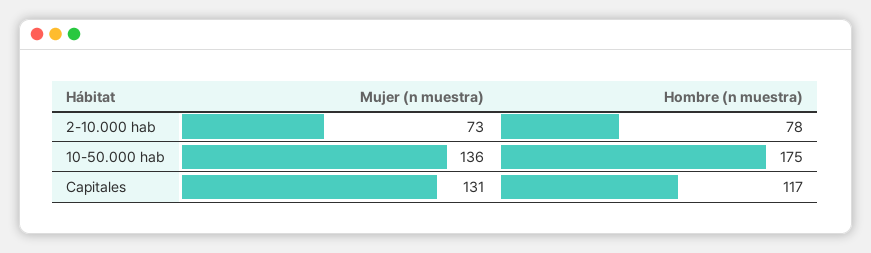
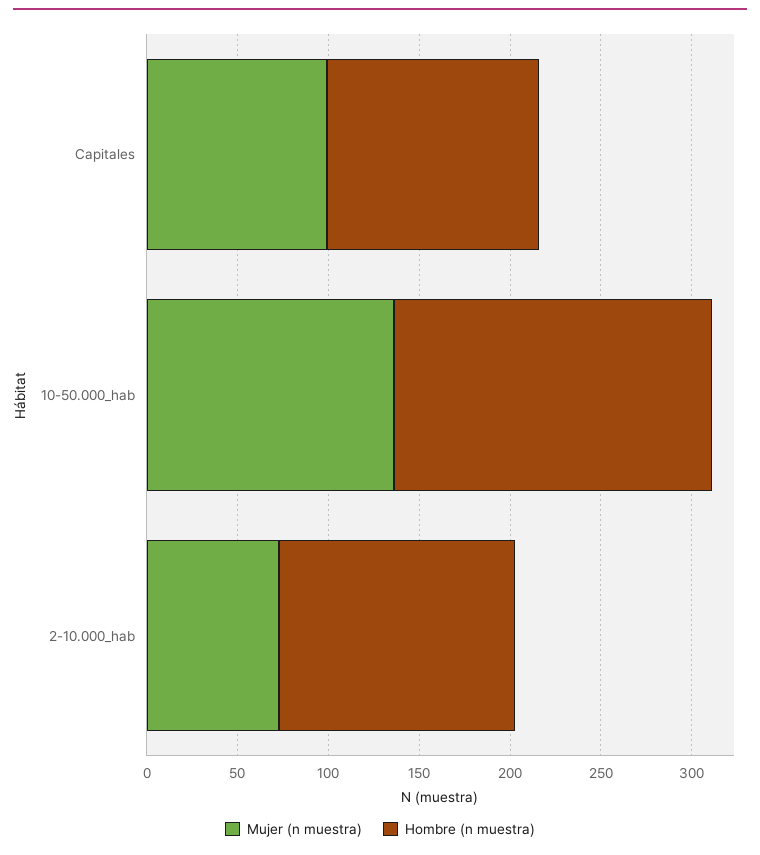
  {
    "Mujer (n muestra)": {
      "2-10.000 hab": 73,
      "10-50.000 hab": 136,
-     "Capitales": 131
+     "Capitales": 100
    },
    "Hombre (n muestra)": {
-     "2-10.000 hab": 78,
+     "2-10.000 hab": 130,
      "10-50.000 hab": 175,
      "Capitales": 117
    }
  }

